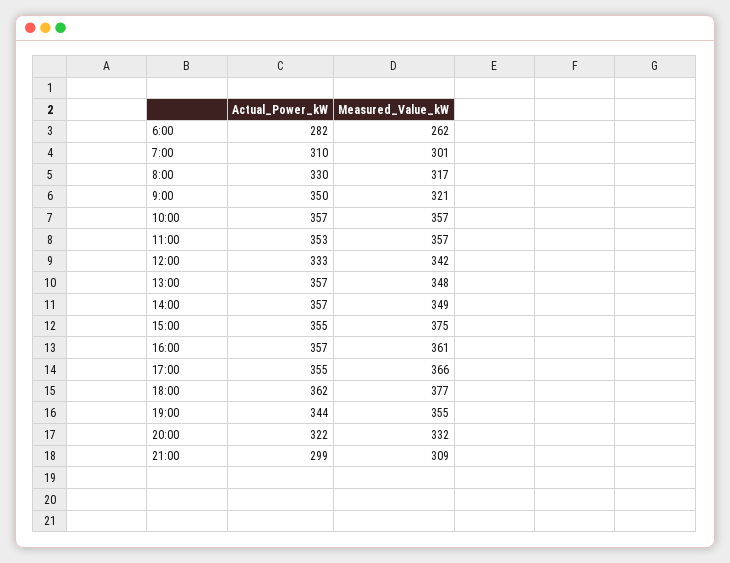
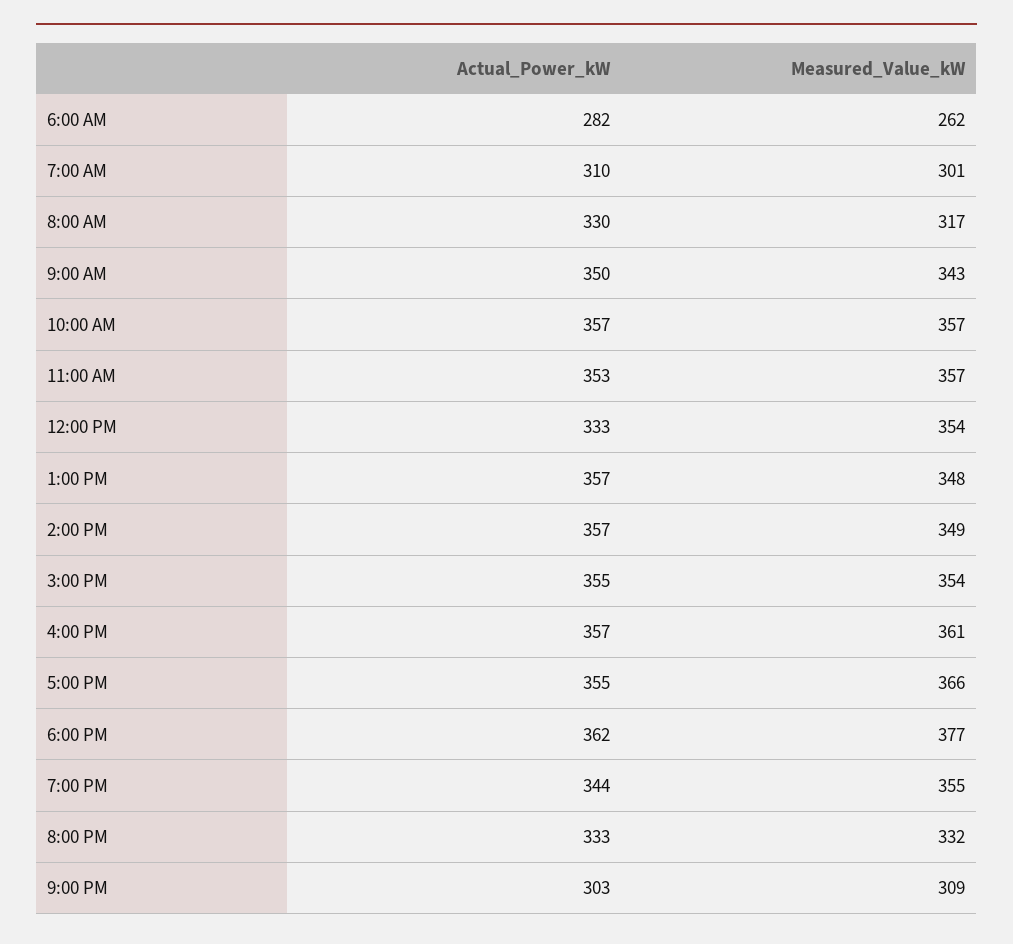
  {
    "Actual_Power_kW": {
      "6:00": 282,
      "7:00": 310,
      "8:00": 330,
      "9:00": 350,
      "10:00": 357,
      "11:00": 353,
      "12:00": 333,
      "13:00": 357,
      "14:00": 357,
      "15:00": 355,
      "16:00": 357,
      "17:00": 355,
      "18:00": 362,
      "19:00": 344,
-     "20:00": 322,
+     "20:00": 333,
-     "21:00": 299
+     "21:00": 303
    },
    "Measured_Value_kW": {
      "6:00": 262,
      "7:00": 301,
      "8:00": 317,
-     "9:00": 321,
+     "9:00": 343,
      "10:00": 357,
      "11:00": 357,
-     "12:00": 342,
+     "12:00": 354,
      "13:00": 348,
      "14:00": 349,
-     "15:00": 375,
+     "15:00": 354,
      "16:00": 361,
      "17:00": 366,
      "18:00": 377,
      "19:00": 355,
      "20:00": 332,
      "21:00": 309
    }
  }

